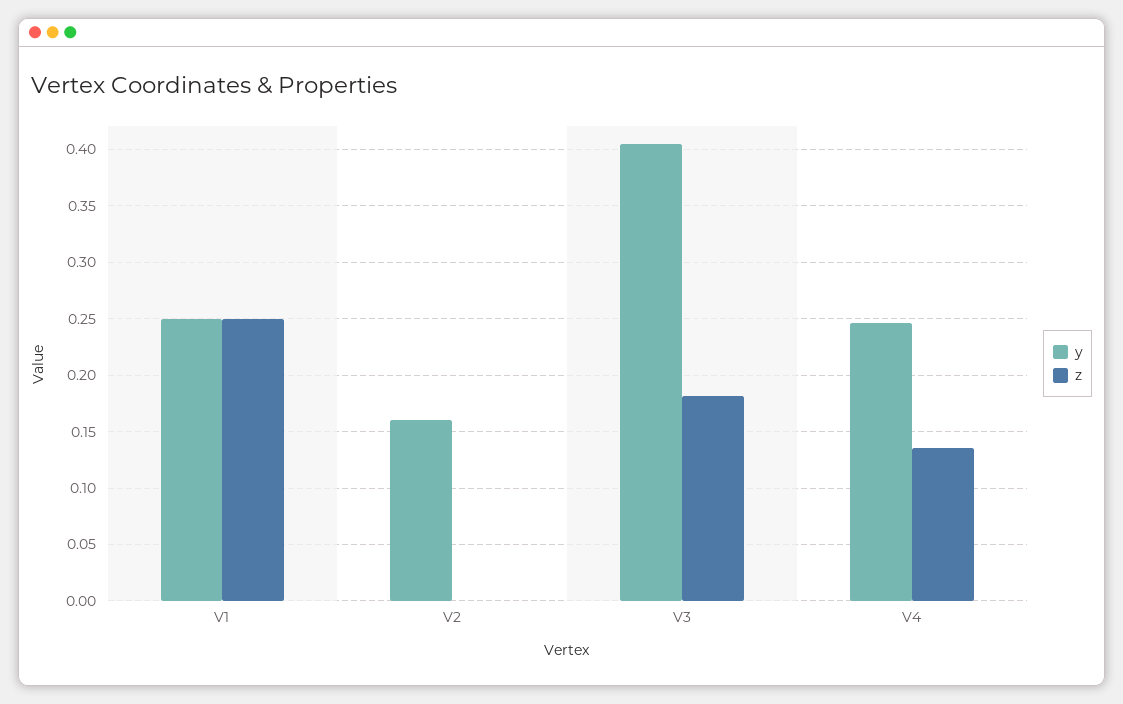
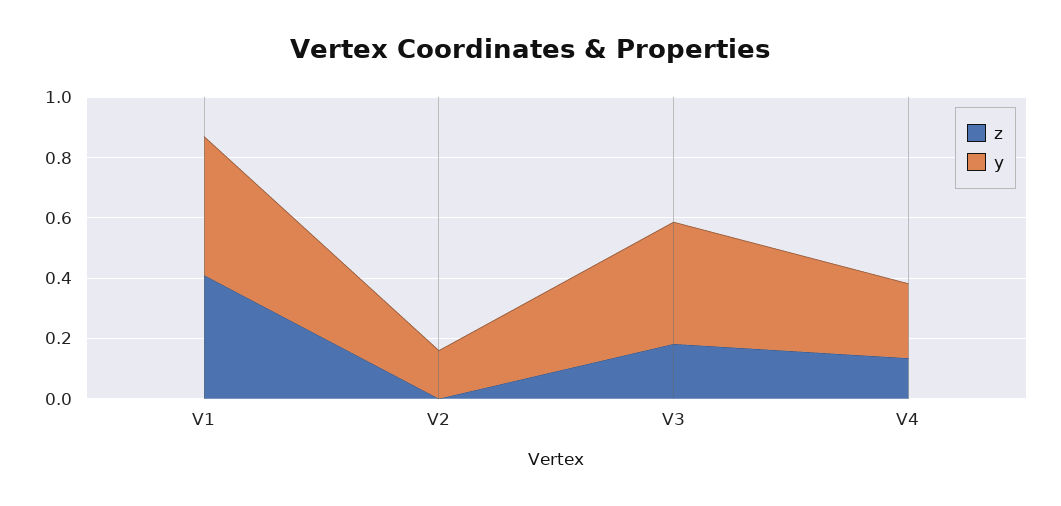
  {
    "y": {
-     "V1": 0.25,
+     "V1": 0.45,
      "V2": 0.16,
      "V3": 0.4,
      "V4": 0.25
    },
    "z": {
-     "V1": 0.25,
+     "V1": 0.4,
      "V2": 0,
      "V3": 0.18,
      "V4": 0.14
    }
  }

